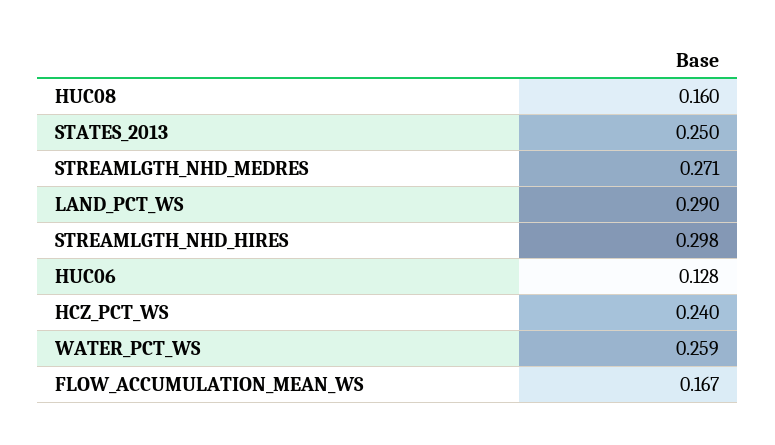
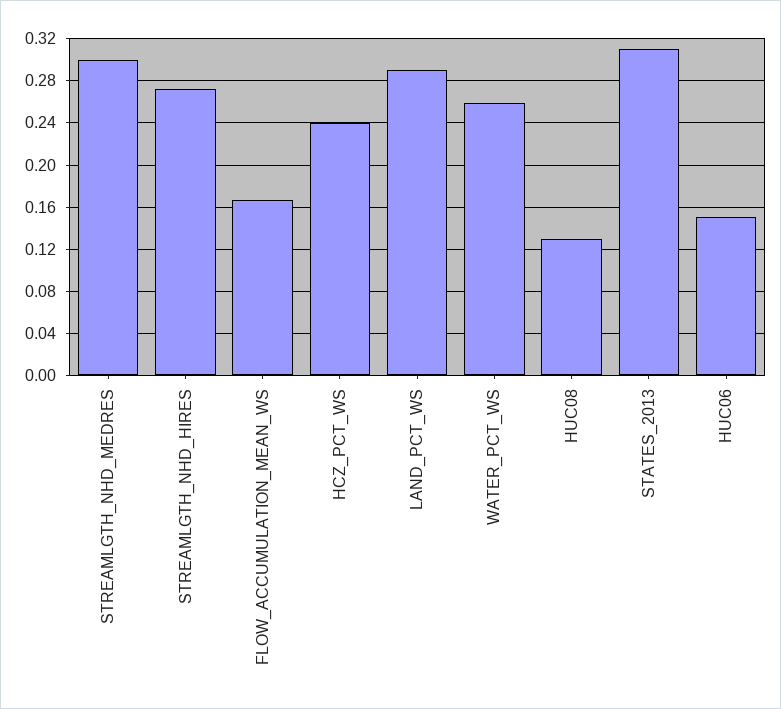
  {
-   "HUC08": 0.16,
+   "HUC08": 0.13,
-   "STATES_2013": 0.25,
+   "STATES_2013": 0.31,
-   "STREAMLGTH_NHD_MEDRES": 0.271,
+   "STREAMLGTH_NHD_MEDRES": 0.3,
    "LAND_PCT_WS": 0.29,
-   "STREAMLGTH_NHD_HIRES": 0.298,
+   "STREAMLGTH_NHD_HIRES": 0.27,
-   "HUC06": 0.128,
+   "HUC06": 0.15,
    "HCZ_PCT_WS": 0.24,
    "WATER_PCT_WS": 0.259,
    "FLOW_ACCUMULATION_MEAN_WS": 0.167
  }

